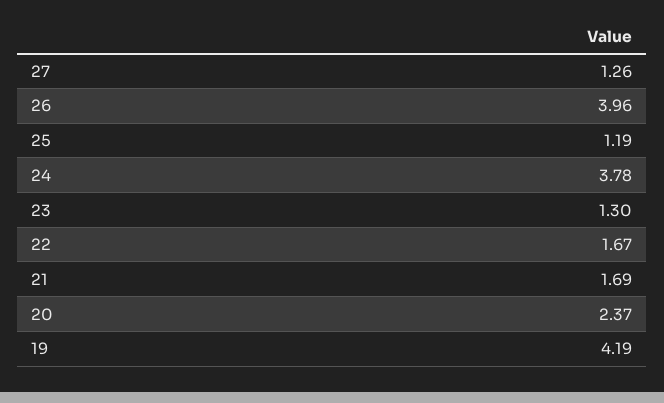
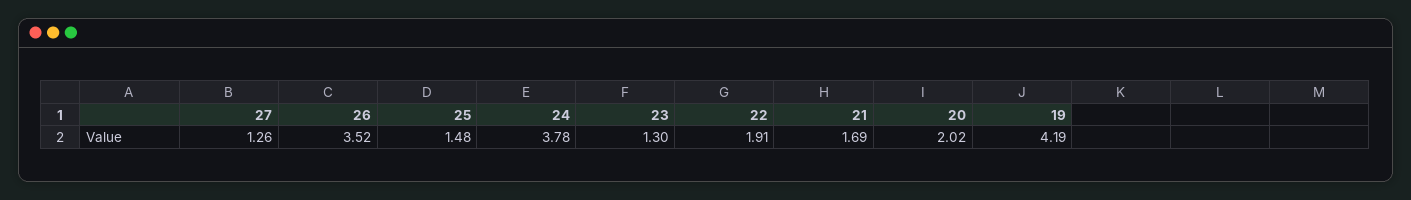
  {
    "27": 1.26,
-   "26": 3.96,
+   "26": 3.52,
-   "25": 1.19,
+   "25": 1.48,
    "24": 3.78,
    "23": 1.3,
-   "22": 1.67,
+   "22": 1.91,
    "21": 1.69,
-   "20": 2.37,
+   "20": 2.02,
    "19": 4.19
  }

